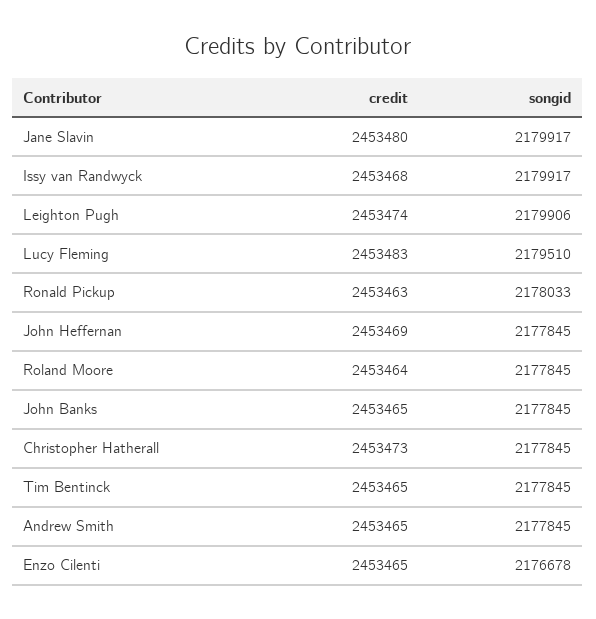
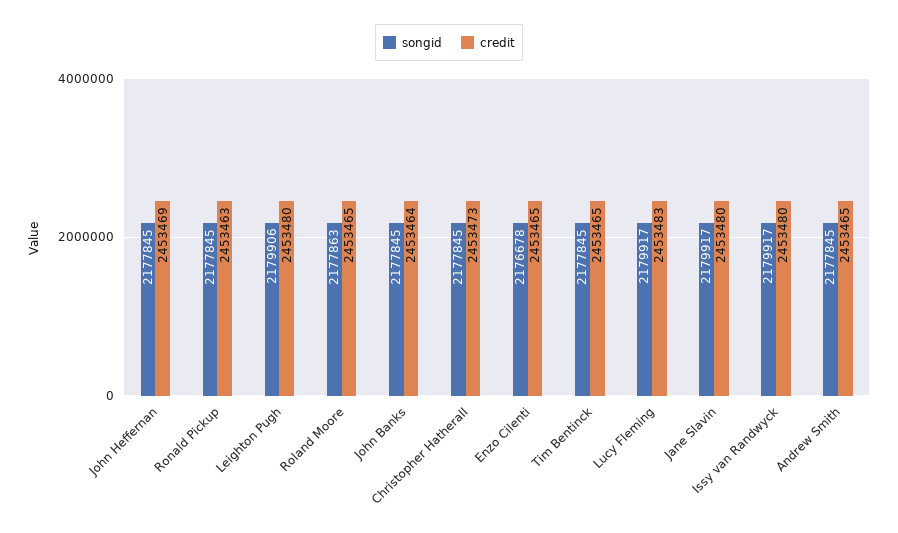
  {
    "credit": {
      "Jane Slavin": 2453480,
-     "Issy van Randwyck": 2453468,
+     "Issy van Randwyck": 2453480,
-     "Leighton Pugh": 2453474,
+     "Leighton Pugh": 2453480,
      "Lucy Fleming": 2453483,
      "Ronald Pickup": 2453463,
      "John Heffernan": 2453469,
-     "Roland Moore": 2453464,
+     "Roland Moore": 2453465,
-     "John Banks": 2453465,
+     "John Banks": 2453464,
      "Christopher Hatherall": 2453473,
      "Tim Bentinck": 2453465,
      "Andrew Smith": 2453465,
      "Enzo Cilenti": 2453465
    },
    "songid": {
      "Jane Slavin": 2179917,
      "Issy van Randwyck": 2179917,
      "Leighton Pugh": 2179906,
-     "Lucy Fleming": 2179510,
+     "Lucy Fleming": 2179917,
-     "Ronald Pickup": 2178033,
+     "Ronald Pickup": 2177845,
      "John Heffernan": 2177845,
-     "Roland Moore": 2177845,
+     "Roland Moore": 2177863,
      "John Banks": 2177845,
      "Christopher Hatherall": 2177845,
      "Tim Bentinck": 2177845,
      "Andrew Smith": 2177845,
      "Enzo Cilenti": 2176678
    }
  }

